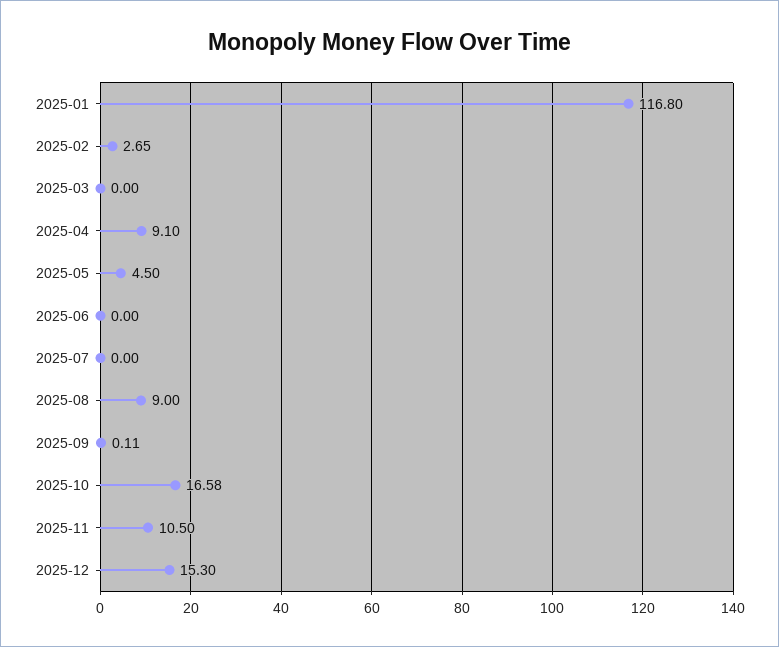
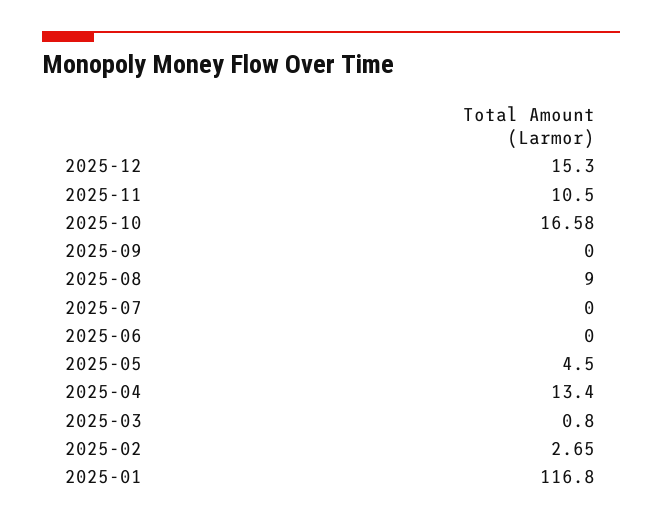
  {
    "2025-01": 116.8,
    "2025-02": 2.65,
-   "2025-03": 0,
+   "2025-03": 0.8,
-   "2025-04": 9.1,
+   "2025-04": 13.4,
    "2025-05": 4.5,
    "2025-06": 0,
    "2025-07": 0,
    "2025-08": 9,
-   "2025-09": 0.11,
+   "2025-09": 0,
    "2025-10": 16.58,
    "2025-11": 10.5,
    "2025-12": 15.3
  }

